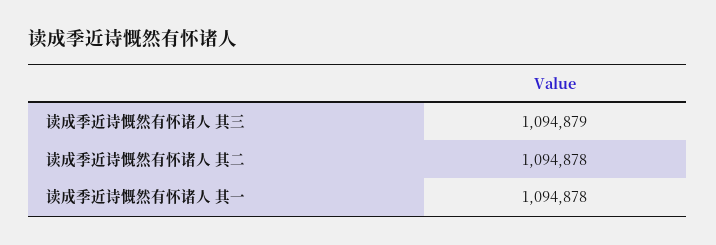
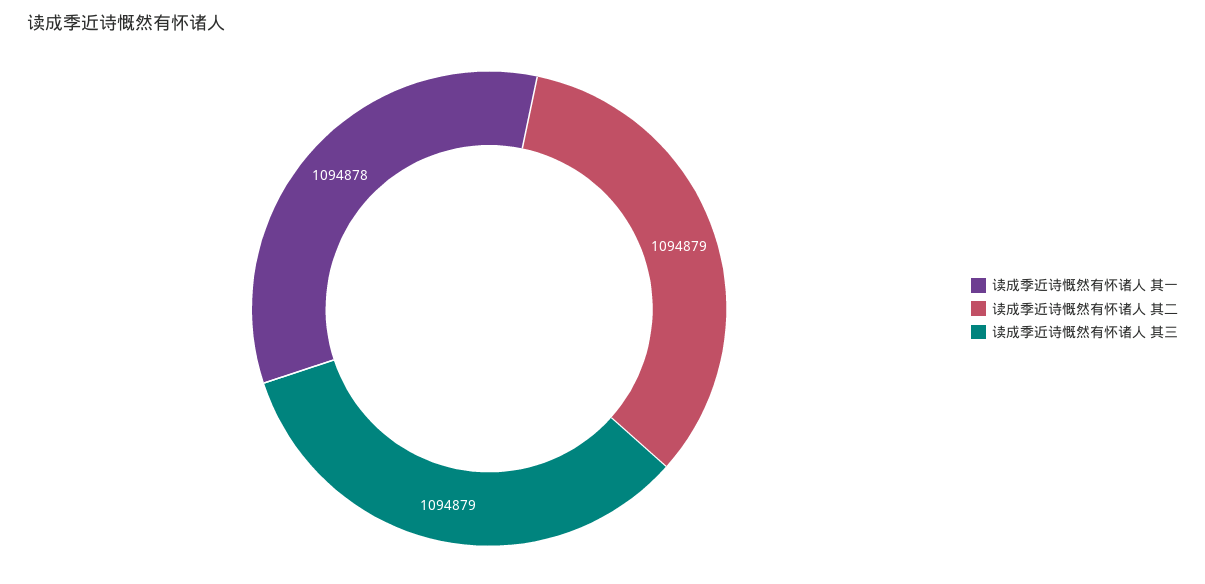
  {
    "读成季近诗慨然有怀诸人 其三": 1094879,
-   "读成季近诗慨然有怀诸人 其二": 1094878,
+   "读成季近诗慨然有怀诸人 其二": 1094879,
    "读成季近诗慨然有怀诸人 其一": 1094878
  }

